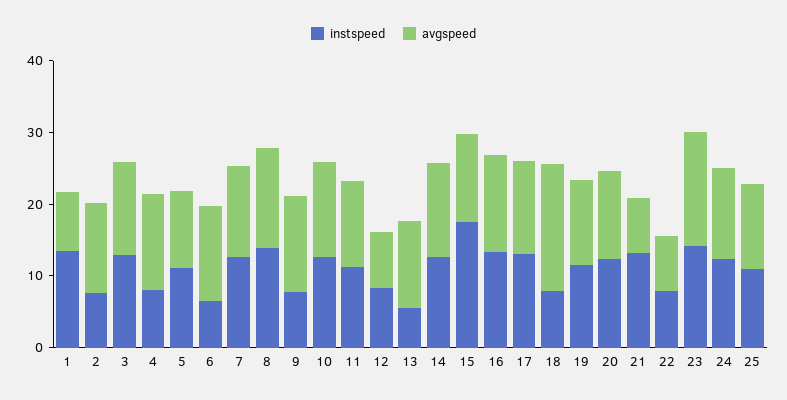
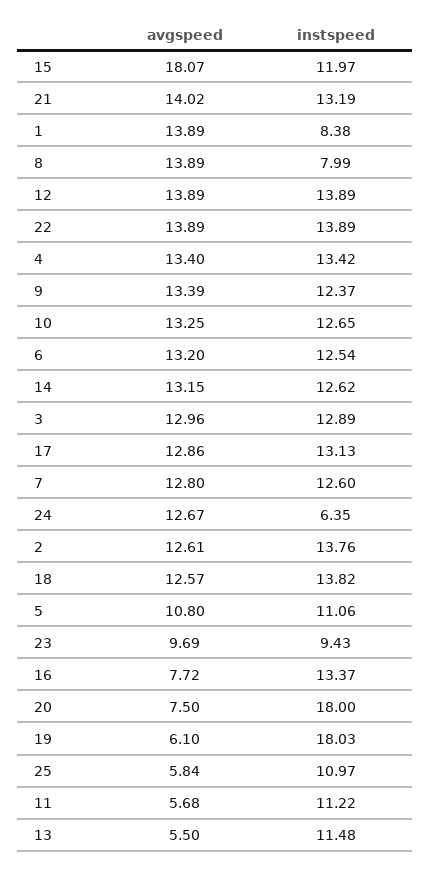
  {
    "instspeed": {
-     "1": 14,
+     "1": 8.38,
-     "2": 8,
+     "2": 13.76,
      "3": 12.89,
-     "4": 8,
+     "4": 13.42,
      "5": 11.06,
-     "6": 6,
+     "6": 12.54,
      "7": 12.6,
-     "8": 14,
+     "8": 7.99,
-     "9": 8,
+     "9": 12.37,
      "10": 12.65,
      "11": 11.22,
-     "12": 8,
+     "12": 13.89,
-     "13": 6,
+     "13": 11.48,
      "14": 12.62,
-     "15": 18,
+     "15": 11.97,
      "16": 13.37,
      "17": 13.13,
-     "18": 8,
+     "18": 13.82,
-     "19": 12,
+     "19": 18.03,
-     "20": 12,
+     "20": 18,
      "21": 13.19,
-     "22": 8,
+     "22": 13.89,
-     "23": 14,
+     "23": 9.43,
-     "24": 12,
+     "24": 6.35,
      "25": 10.97
    },
    "avgspeed": {
-     "1": 8,
+     "1": 13.89,
      "2": 12.61,
      "3": 12.96,
      "4": 13.4,
      "5": 10.8,
      "6": 13.2,
      "7": 12.8,
      "8": 13.89,
      "9": 13.39,
      "10": 13.25,
-     "11": 12,
+     "11": 5.68,
-     "12": 8,
+     "12": 13.89,
-     "13": 12,
+     "13": 5.5,
      "14": 13.15,
-     "15": 12,
+     "15": 18.07,
-     "16": 14,
+     "16": 7.72,
      "17": 12.86,
-     "18": 18,
+     "18": 12.57,
-     "19": 12,
+     "19": 6.1,
-     "20": 12,
+     "20": 7.5,
-     "21": 8,
+     "21": 14.02,
-     "22": 8,
+     "22": 13.89,
-     "23": 16,
+     "23": 9.69,
      "24": 12.67,
-     "25": 12
+     "25": 5.84
    }
  }

